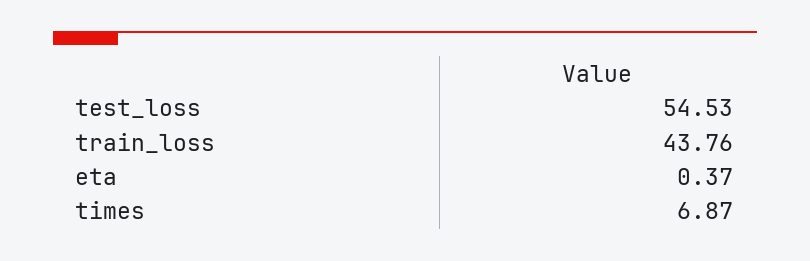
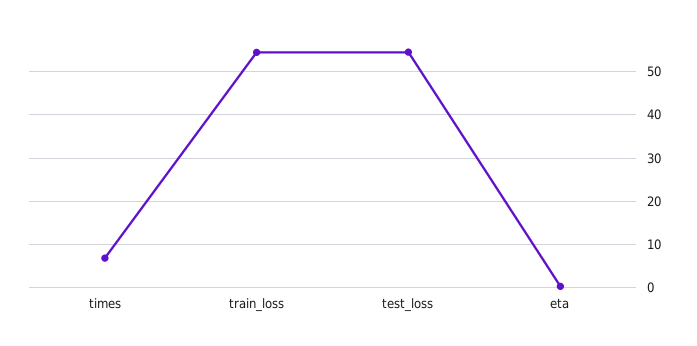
  {
    "test_loss": 54.53,
-   "train_loss": 43.76,
+   "train_loss": 54,
    "eta": 0.37,
    "times": 6.87
  }

